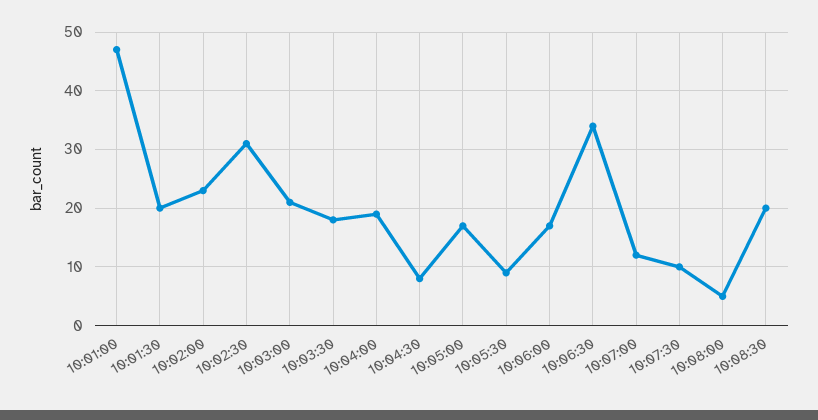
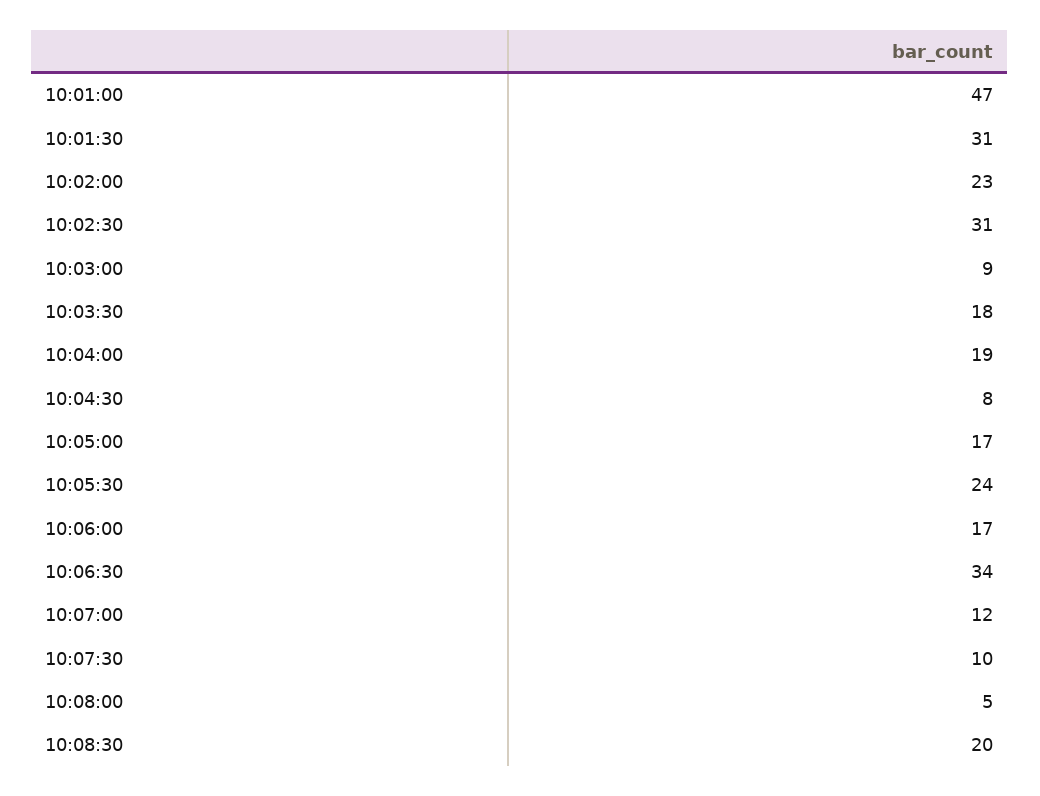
  {
    "10:01:00": 47,
-   "10:01:30": 20,
+   "10:01:30": 31,
    "10:02:00": 23,
    "10:02:30": 31,
-   "10:03:00": 20,
+   "10:03:00": 9,
    "10:03:30": 18,
    "10:04:00": 19,
    "10:04:30": 8,
    "10:05:00": 17,
-   "10:05:30": 10,
+   "10:05:30": 24,
    "10:06:00": 17,
    "10:06:30": 34,
    "10:07:00": 12,
    "10:07:30": 10,
    "10:08:00": 5,
    "10:08:30": 20
  }

